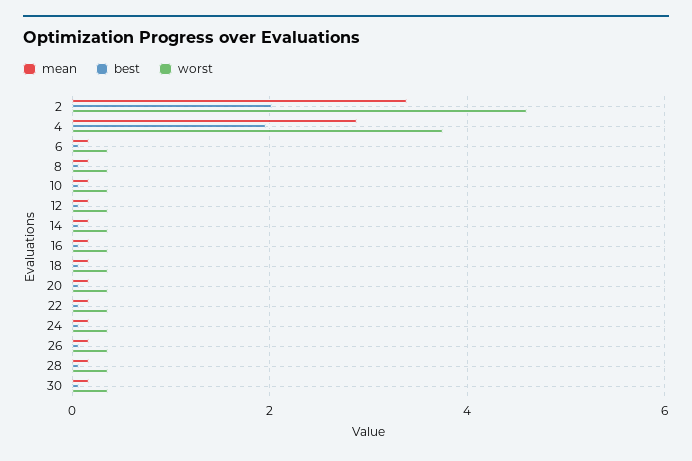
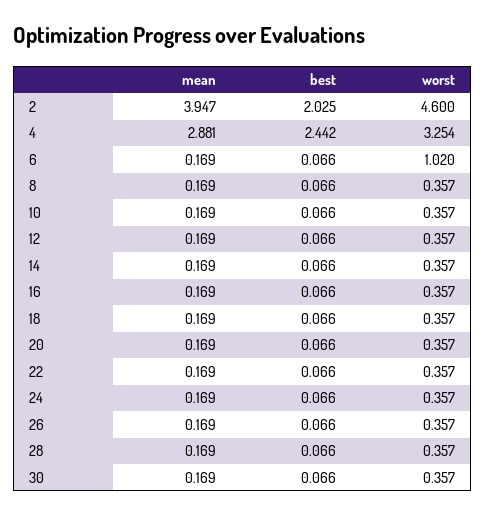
  {
    "mean": {
-     "2": 3.4,
+     "2": 3.947,
      "4": 2.881,
      "6": 0.169,
      "8": 0.169,
      "10": 0.169,
      "12": 0.169,
      "14": 0.169,
      "16": 0.169,
      "18": 0.169,
      "20": 0.169,
      "22": 0.169,
      "24": 0.169,
      "26": 0.169,
      "28": 0.169,
      "30": 0.169
    },
    "best": {
      "2": 2.025,
-     "4": 2,
+     "4": 2.442,
      "6": 0.066,
      "8": 0.066,
      "10": 0.066,
      "12": 0.066,
      "14": 0.066,
      "16": 0.066,
      "18": 0.066,
      "20": 0.066,
      "22": 0.066,
      "24": 0.066,
      "26": 0.066,
      "28": 0.066,
      "30": 0.066
    },
    "worst": {
      "2": 4.6,
-     "4": 3.8,
+     "4": 3.254,
-     "6": 0.4,
+     "6": 1.02,
      "8": 0.357,
      "10": 0.357,
      "12": 0.357,
      "14": 0.357,
      "16": 0.357,
      "18": 0.357,
      "20": 0.357,
      "22": 0.357,
      "24": 0.357,
      "26": 0.357,
      "28": 0.357,
      "30": 0.357
    }
  }

